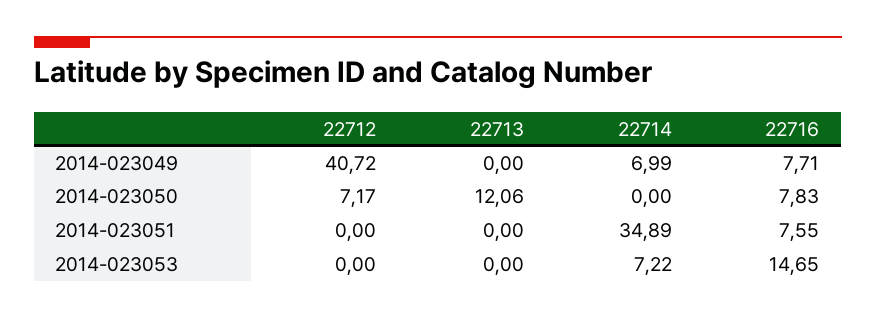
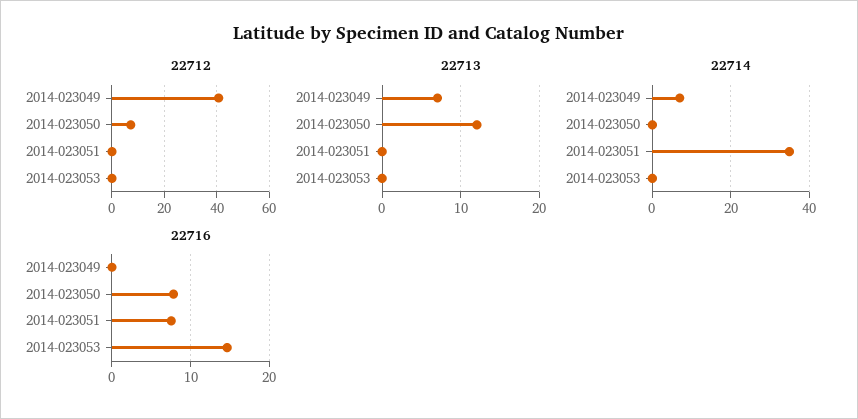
  {
    "22712": {
      "2014-023049": 40.72,
      "2014-023050": 7.17,
      "2014-023051": 0,
      "2014-023053": 0
    },
    "22713": {
-     "2014-023049": 0,
+     "2014-023049": 7,
      "2014-023050": 12.06,
      "2014-023051": 0,
      "2014-023053": 0
    },
    "22714": {
      "2014-023049": 6.99,
      "2014-023050": 0,
      "2014-023051": 34.89,
-     "2014-023053": 7.22
+     "2014-023053": 0
    },
    "22716": {
-     "2014-023049": 7.71,
+     "2014-023049": 0,
      "2014-023050": 7.83,
      "2014-023051": 7.55,
      "2014-023053": 14.65
    }
  }

